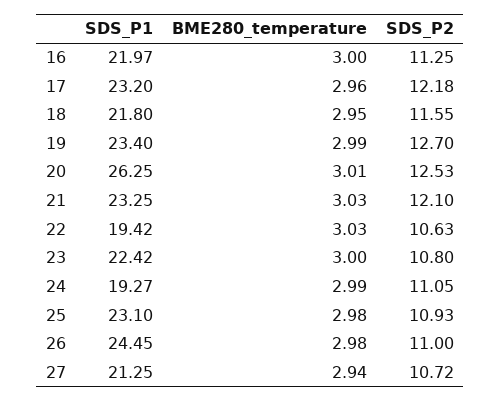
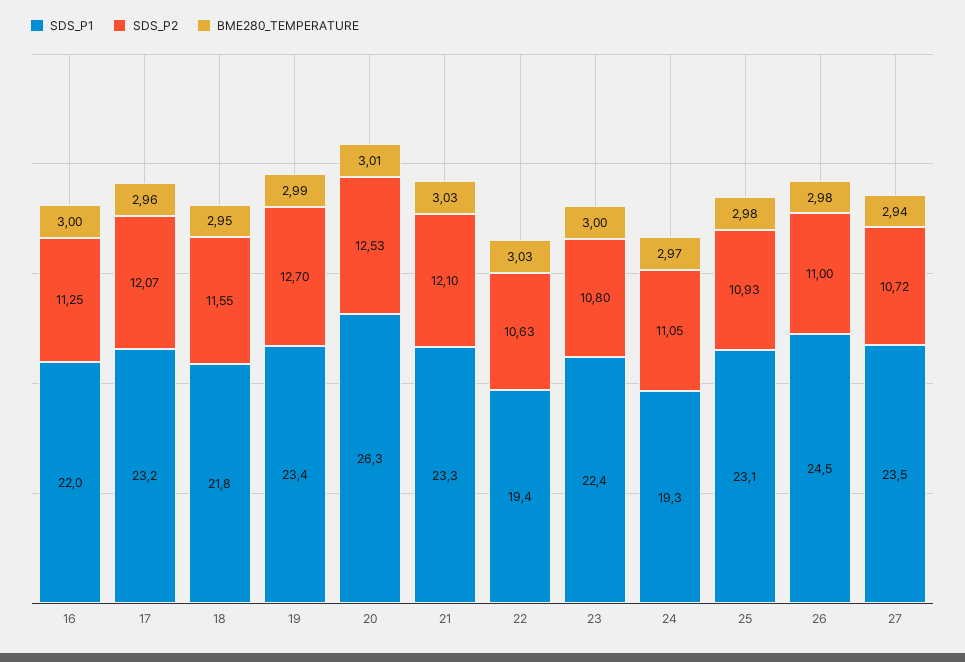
  {
    "SDS_P1": {
      "16": 21.97,
      "17": 23.2,
      "18": 21.8,
      "19": 23.4,
      "20": 26.25,
      "21": 23.25,
      "22": 19.42,
      "23": 22.42,
      "24": 19.27,
      "25": 23.1,
      "26": 24.45,
-     "27": 21.25
+     "27": 23.5
    },
    "BME280_temperature": {
      "16": 3,
      "17": 2.96,
      "18": 2.95,
      "19": 2.99,
      "20": 3.01,
      "21": 3.03,
      "22": 3.03,
      "23": 3,
-     "24": 2.99,
+     "24": 2.97,
      "25": 2.98,
      "26": 2.98,
      "27": 2.94
    },
    "SDS_P2": {
      "16": 11.25,
-     "17": 12.18,
+     "17": 12.07,
      "18": 11.55,
      "19": 12.7,
      "20": 12.53,
      "21": 12.1,
      "22": 10.63,
      "23": 10.8,
      "24": 11.05,
      "25": 10.93,
      "26": 11,
      "27": 10.72
    }
  }

